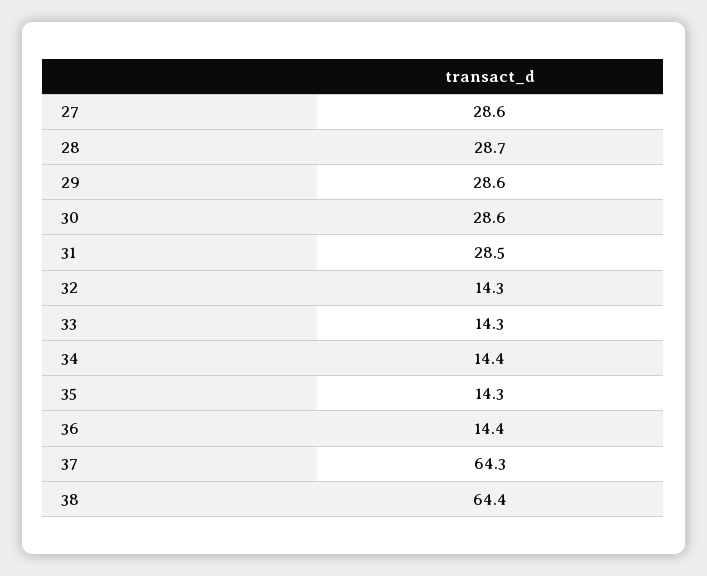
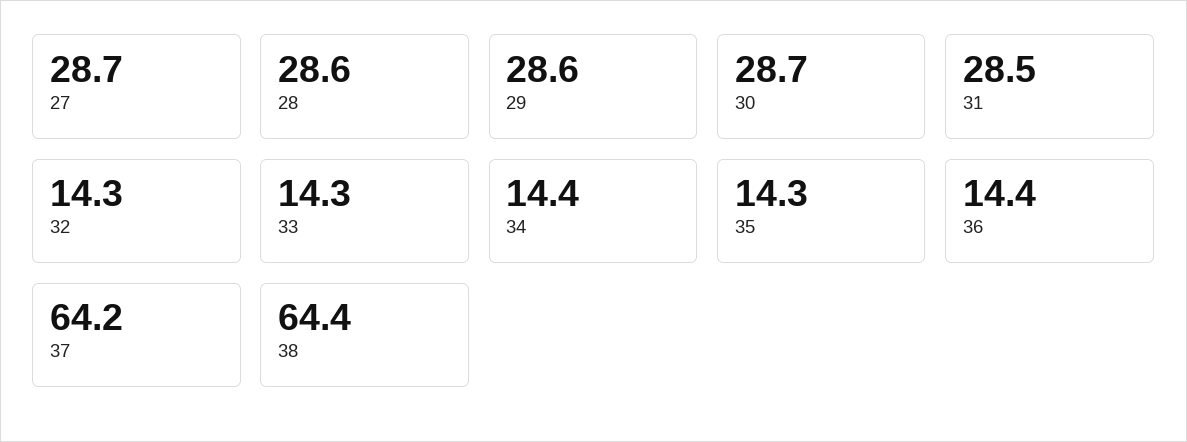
  {
-   "27": 28.6,
+   "27": 28.7,
-   "28": 28.7,
+   "28": 28.6,
    "29": 28.6,
-   "30": 28.6,
+   "30": 28.7,
    "31": 28.5,
    "32": 14.3,
    "33": 14.3,
    "34": 14.4,
    "35": 14.3,
    "36": 14.4,
-   "37": 64.3,
+   "37": 64.2,
    "38": 64.4
  }

